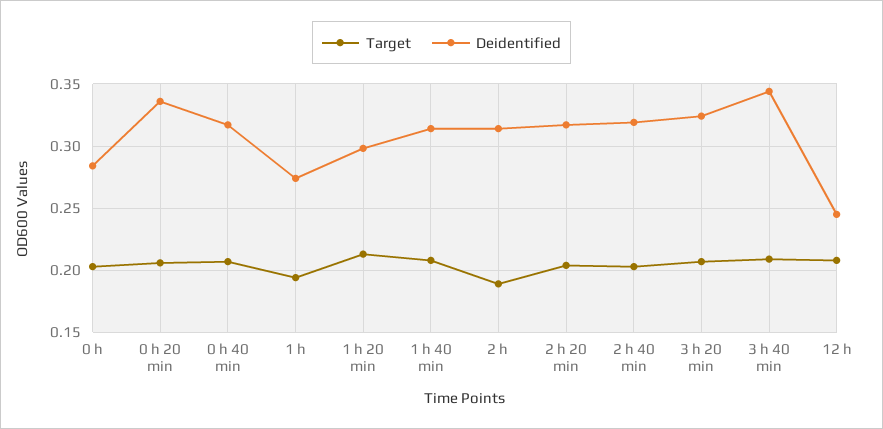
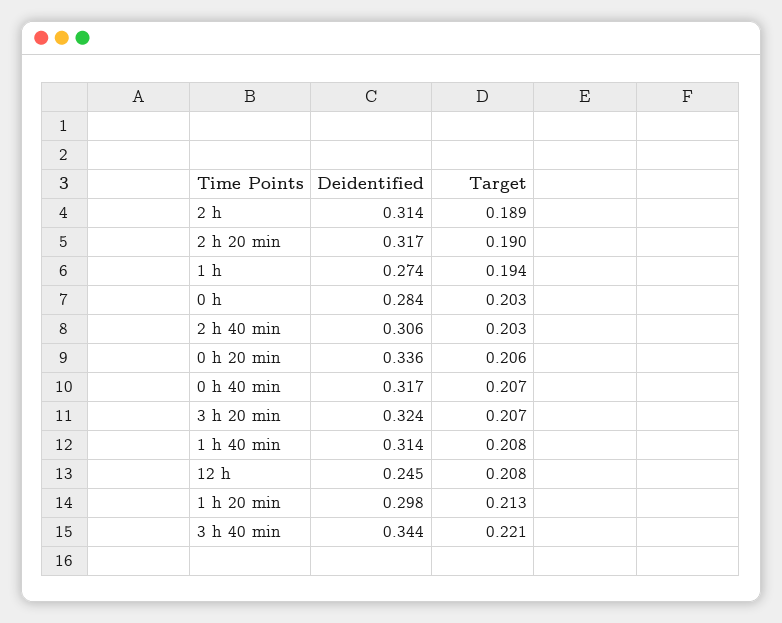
  {
    "Target": {
      "0 h": 0.203,
      "0 h 20 min": 0.206,
      "0 h 40 min": 0.207,
      "1 h": 0.194,
      "1 h 20 min": 0.213,
      "1 h 40 min": 0.208,
      "2 h": 0.189,
-     "2 h 20 min": 0.205,
+     "2 h 20 min": 0.19,
      "2 h 40 min": 0.203,
      "3 h 20 min": 0.207,
-     "3 h 40 min": 0.21,
+     "3 h 40 min": 0.221,
      "12 h": 0.208
    },
    "Deidentified": {
      "0 h": 0.284,
      "0 h 20 min": 0.336,
      "0 h 40 min": 0.317,
      "1 h": 0.274,
      "1 h 20 min": 0.298,
      "1 h 40 min": 0.314,
      "2 h": 0.314,
      "2 h 20 min": 0.317,
-     "2 h 40 min": 0.32,
+     "2 h 40 min": 0.306,
      "3 h 20 min": 0.324,
      "3 h 40 min": 0.344,
      "12 h": 0.245
    }
  }

